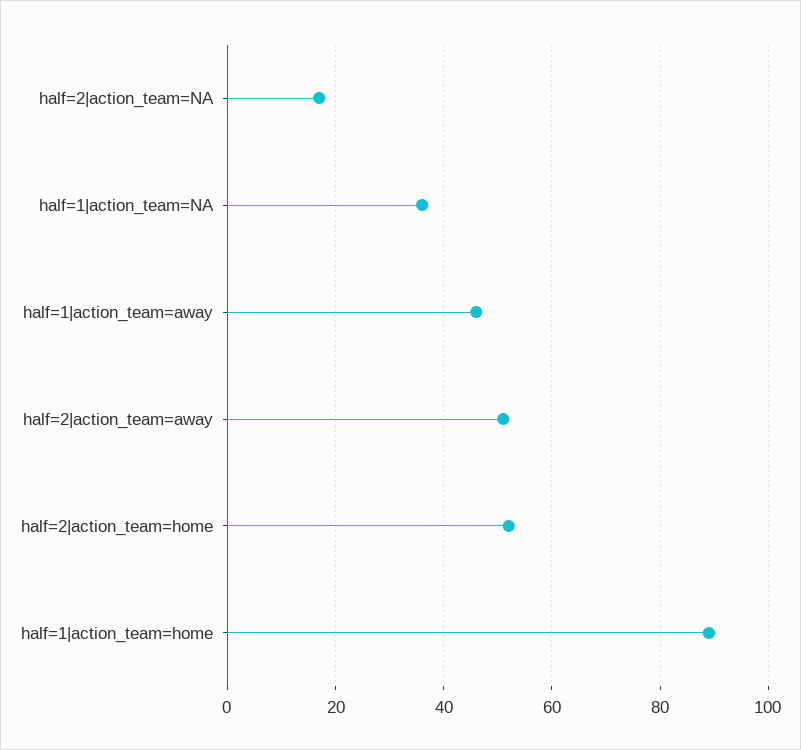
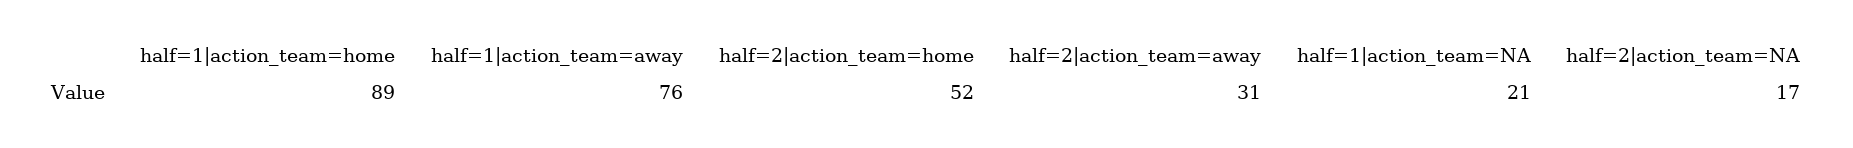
  {
    "half=2|action_team=NA": 17,
-   "half=1|action_team=NA": 35,
+   "half=1|action_team=NA": 21,
-   "half=1|action_team=away": 45,
+   "half=1|action_team=away": 76,
-   "half=2|action_team=away": 50,
+   "half=2|action_team=away": 31,
    "half=2|action_team=home": 52,
    "half=1|action_team=home": 89
  }

